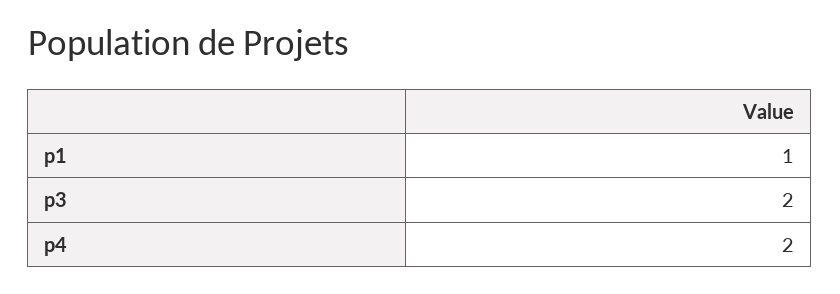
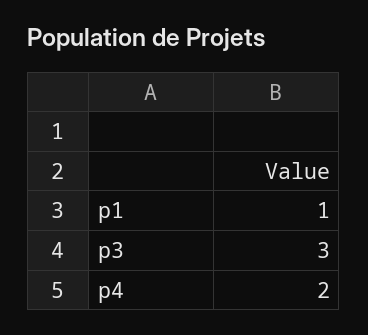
  {
    "p1": 1,
-   "p3": 2,
+   "p3": 3,
    "p4": 2
  }

